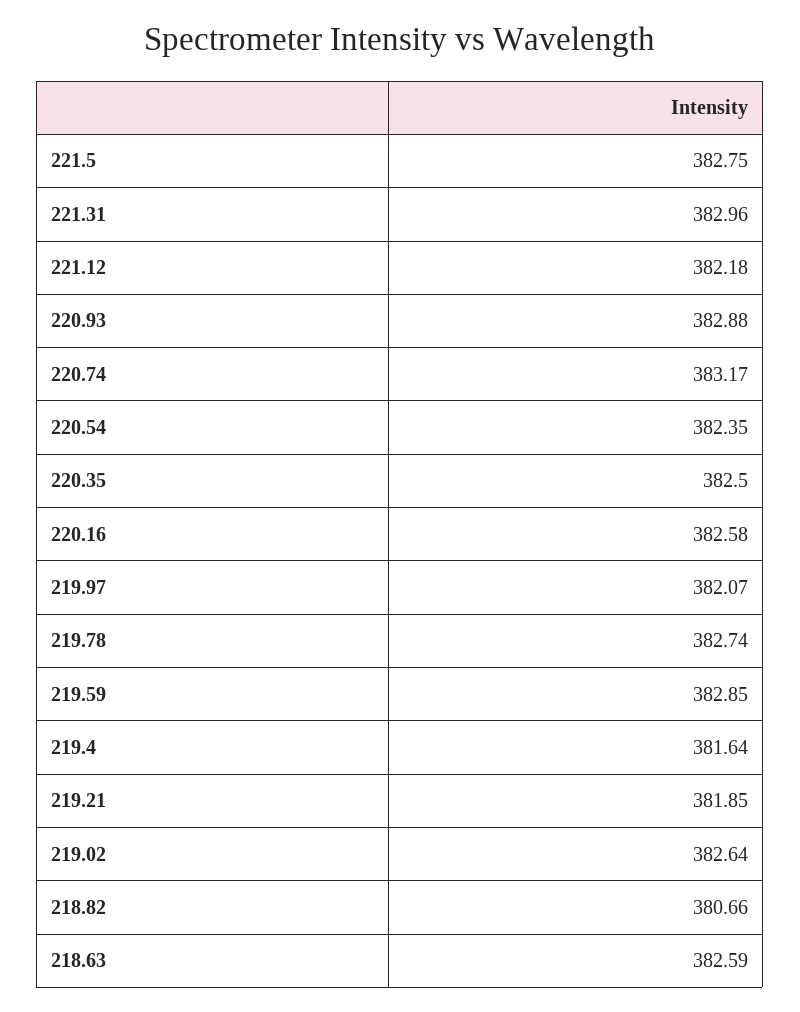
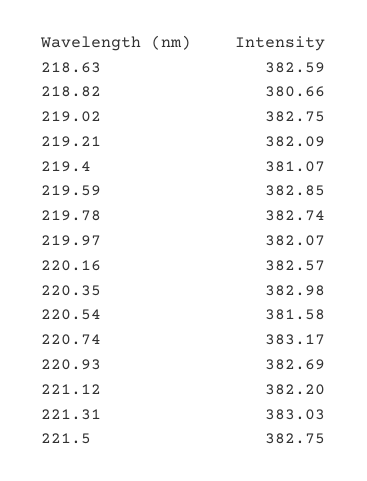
  {
    "221.5": 382.75,
-   "221.31": 382.96,
+   "221.31": 383.03,
-   "221.12": 382.18,
+   "221.12": 382.2,
-   "220.93": 382.88,
+   "220.93": 382.69,
    "220.74": 383.17,
-   "220.54": 382.35,
+   "220.54": 381.58,
-   "220.35": 382.5,
+   "220.35": 382.98,
-   "220.16": 382.58,
+   "220.16": 382.57,
    "219.97": 382.07,
    "219.78": 382.74,
    "219.59": 382.85,
-   "219.4": 381.64,
+   "219.4": 381.07,
-   "219.21": 381.85,
+   "219.21": 382.09,
-   "219.02": 382.64,
+   "219.02": 382.75,
    "218.82": 380.66,
    "218.63": 382.59
  }

